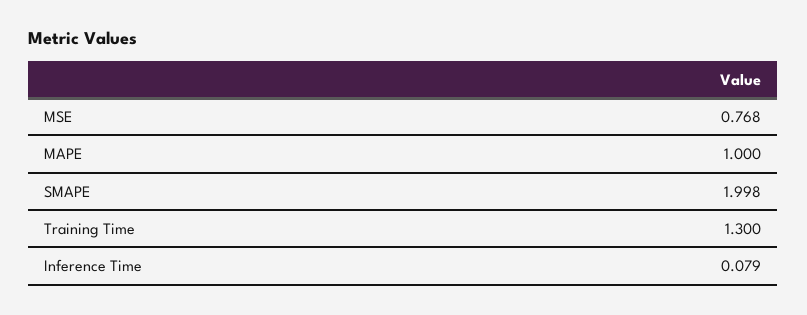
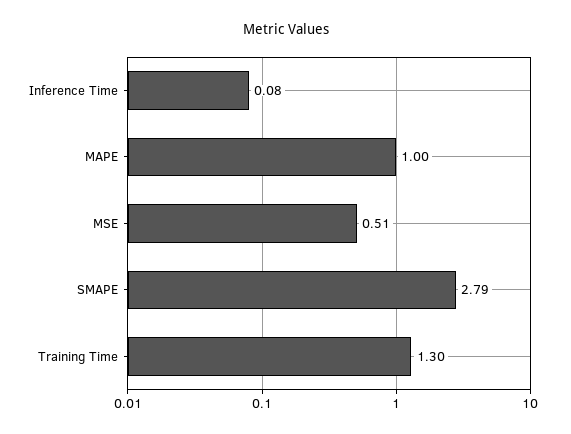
  {
-   "MSE": 0.768,
+   "MSE": 0.51,
    "MAPE": 1,
-   "SMAPE": 1.998,
+   "SMAPE": 2.79,
    "Training Time": 1.3,
    "Inference Time": 0.079
  }

